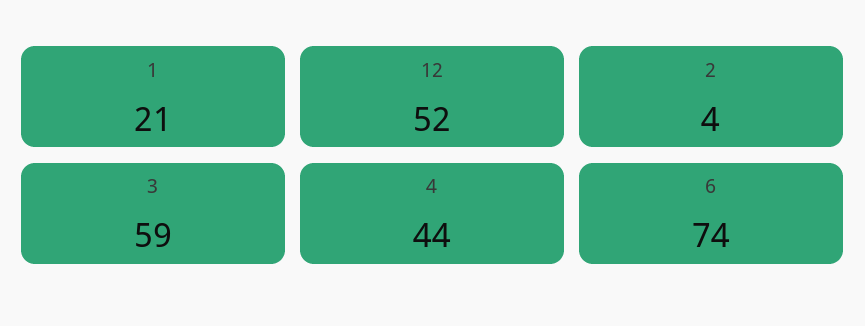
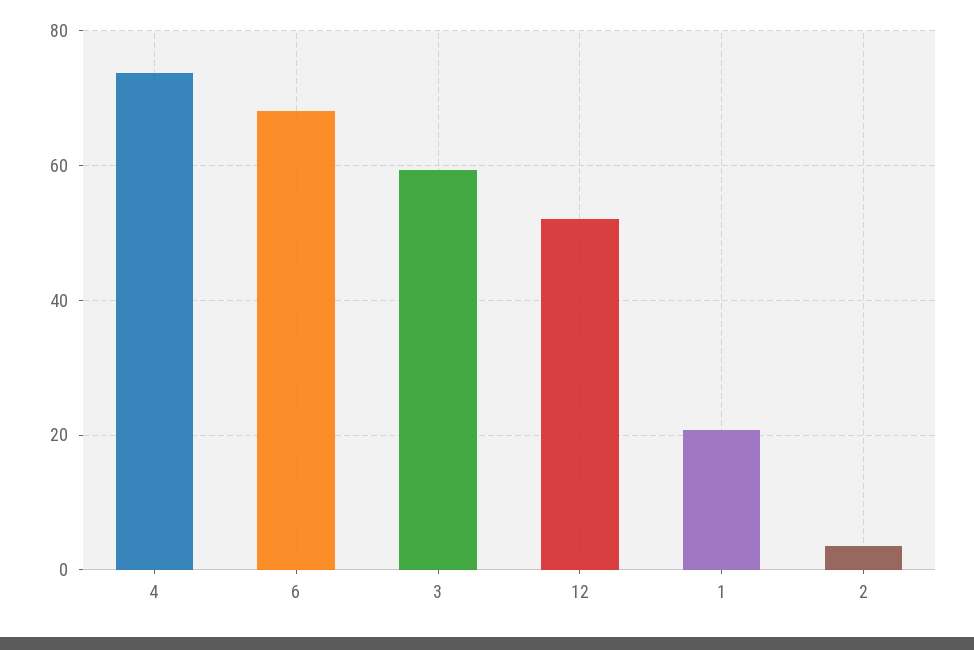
  {
    "1": 21,
    "12": 52,
    "2": 4,
    "3": 59,
-   "4": 44,
+   "4": 74,
-   "6": 74
+   "6": 68
  }

